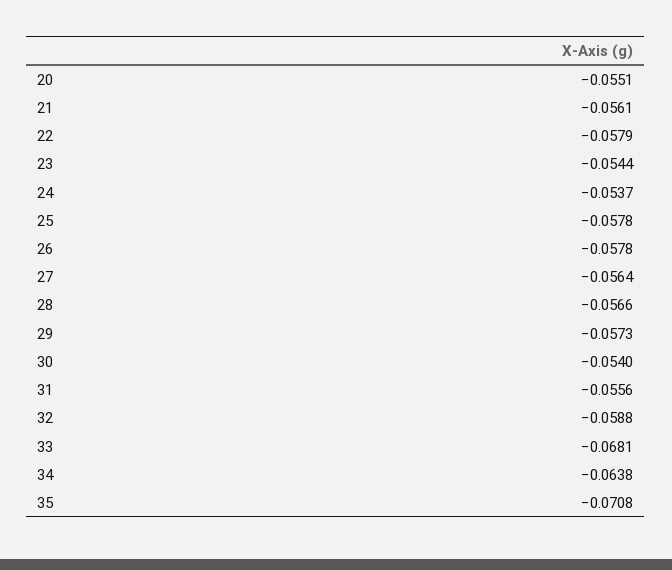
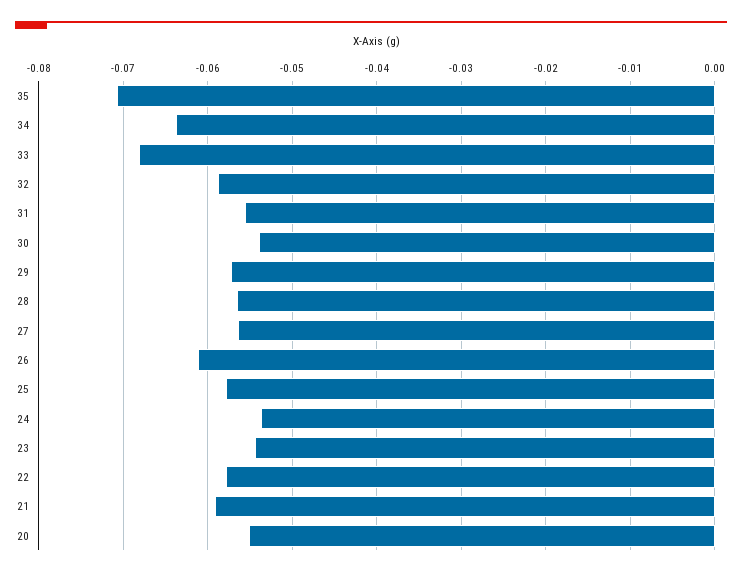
  {
    "20": -0.0551,
-   "21": -0.0561,
+   "21": -0.059,
    "22": -0.0579,
    "23": -0.0544,
    "24": -0.0537,
    "25": -0.0578,
-   "26": -0.0578,
+   "26": -0.061,
    "27": -0.0564,
    "28": -0.0566,
    "29": -0.0573,
    "30": -0.054,
    "31": -0.0556,
    "32": -0.0588,
    "33": -0.0681,
    "34": -0.0638,
    "35": -0.0708
  }

